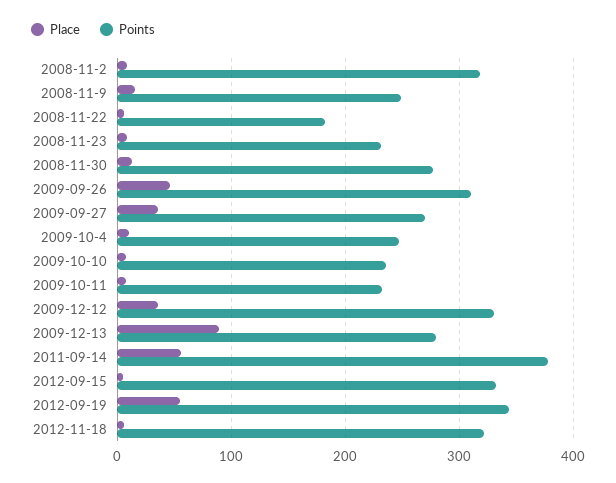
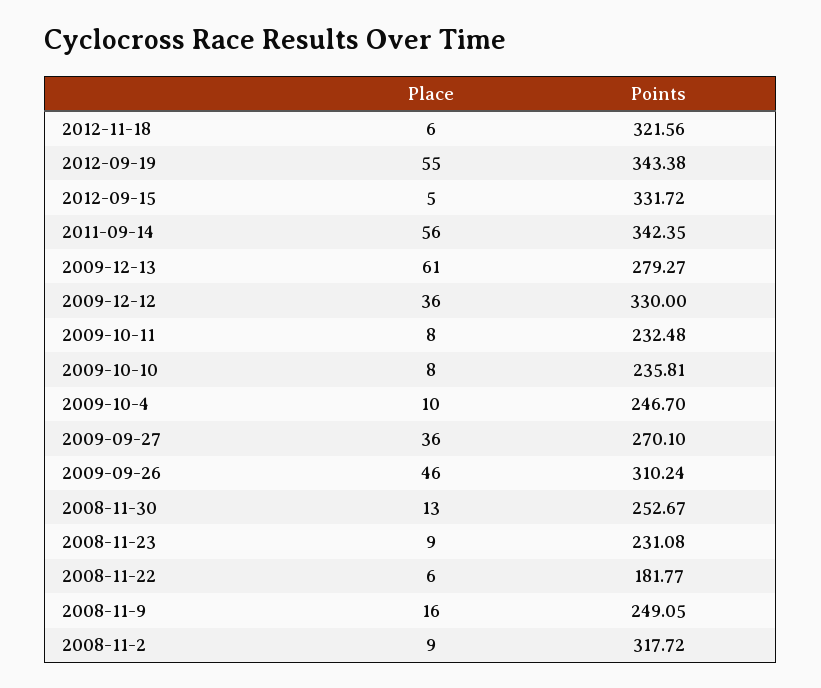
  {
    "Place": {
      "2008-11-2": 9,
      "2008-11-9": 16,
      "2008-11-22": 6,
      "2008-11-23": 9,
      "2008-11-30": 13,
      "2009-09-26": 46,
      "2009-09-27": 36,
      "2009-10-4": 10,
      "2009-10-10": 8,
      "2009-10-11": 8,
      "2009-12-12": 36,
-     "2009-12-13": 90,
+     "2009-12-13": 61,
      "2011-09-14": 56,
      "2012-09-15": 5,
      "2012-09-19": 55,
      "2012-11-18": 6
    },
    "Points": {
      "2008-11-2": 317.72,
      "2008-11-9": 249.05,
      "2008-11-22": 181.77,
      "2008-11-23": 231.08,
-     "2008-11-30": 280,
+     "2008-11-30": 252.67,
      "2009-09-26": 310.24,
      "2009-09-27": 270.1,
      "2009-10-4": 246.7,
      "2009-10-10": 235.81,
      "2009-10-11": 232.48,
      "2009-12-12": 330,
      "2009-12-13": 279.27,
-     "2011-09-14": 380,
+     "2011-09-14": 342.35,
      "2012-09-15": 331.72,
      "2012-09-19": 343.38,
      "2012-11-18": 321.56
    }
  }

